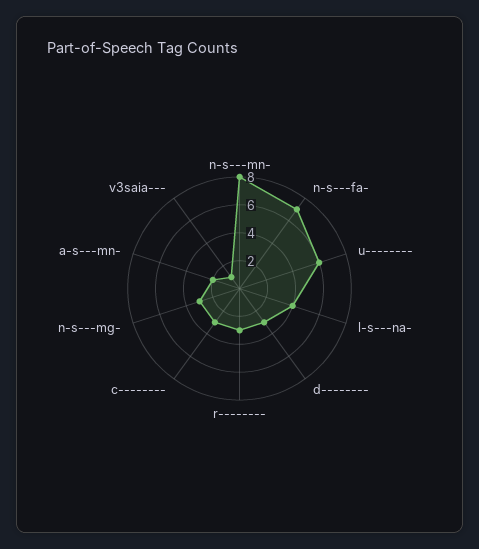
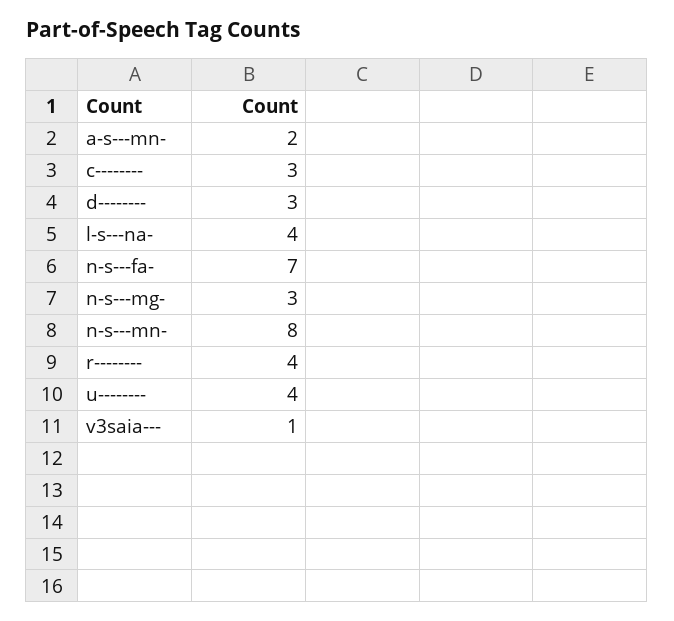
  {
    "n-s---mn-": 8,
    "n-s---fa-": 7,
-   "u--------": 6,
+   "u--------": 4,
    "l-s---na-": 4,
    "d--------": 3,
-   "r--------": 3,
+   "r--------": 4,
    "c--------": 3,
    "n-s---mg-": 3,
    "a-s---mn-": 2,
    "v3saia---": 1
  }

